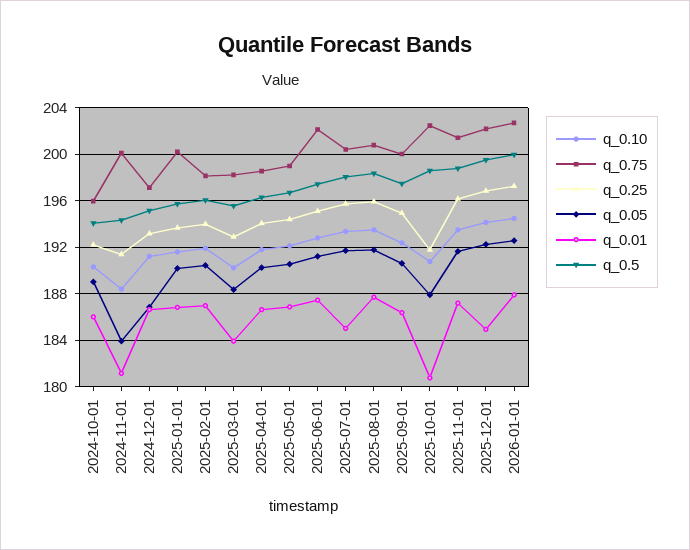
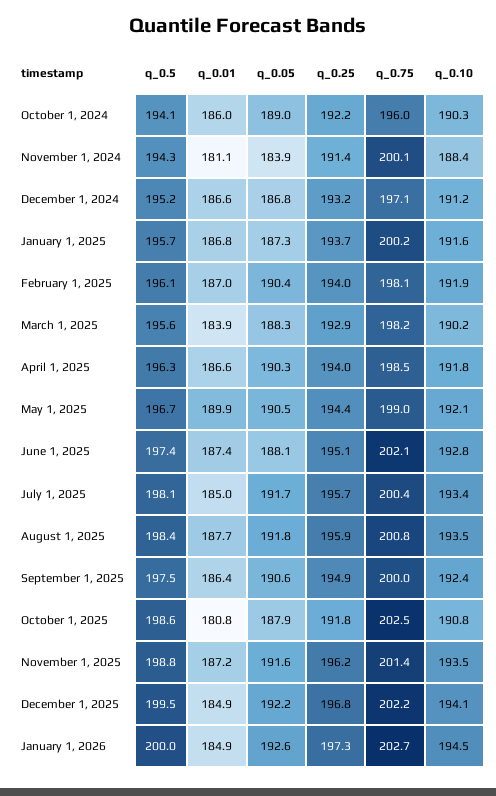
  {
    "q_0.10": {
      "2024-10-01": 190.3,
      "2024-11-01": 188.4,
      "2024-12-01": 191.2,
      "2025-01-01": 191.6,
      "2025-02-01": 191.9,
      "2025-03-01": 190.2,
      "2025-04-01": 191.8,
      "2025-05-01": 192.1,
      "2025-06-01": 192.8,
      "2025-07-01": 193.4,
      "2025-08-01": 193.5,
      "2025-09-01": 192.4,
      "2025-10-01": 190.8,
      "2025-11-01": 193.5,
      "2025-12-01": 194.1,
      "2026-01-01": 194.5
    },
    "q_0.75": {
      "2024-10-01": 196,
      "2024-11-01": 200.1,
      "2024-12-01": 197.1,
      "2025-01-01": 200.2,
      "2025-02-01": 198.1,
      "2025-03-01": 198.2,
      "2025-04-01": 198.5,
      "2025-05-01": 199,
      "2025-06-01": 202.1,
      "2025-07-01": 200.4,
      "2025-08-01": 200.8,
      "2025-09-01": 200,
      "2025-10-01": 202.5,
      "2025-11-01": 201.4,
      "2025-12-01": 202.2,
      "2026-01-01": 202.7
    },
    "q_0.25": {
      "2024-10-01": 192.2,
      "2024-11-01": 191.4,
      "2024-12-01": 193.2,
      "2025-01-01": 193.7,
      "2025-02-01": 194,
      "2025-03-01": 192.9,
      "2025-04-01": 194,
      "2025-05-01": 194.4,
      "2025-06-01": 195.1,
      "2025-07-01": 195.7,
      "2025-08-01": 195.9,
      "2025-09-01": 194.9,
      "2025-10-01": 191.8,
      "2025-11-01": 196.2,
      "2025-12-01": 196.8,
      "2026-01-01": 197.3
    },
    "q_0.05": {
      "2024-10-01": 189,
      "2024-11-01": 183.9,
      "2024-12-01": 186.8,
-     "2025-01-01": 190,
+     "2025-01-01": 187.3,
      "2025-02-01": 190.4,
      "2025-03-01": 188.3,
      "2025-04-01": 190.3,
      "2025-05-01": 190.5,
-     "2025-06-01": 191,
+     "2025-06-01": 188.1,
      "2025-07-01": 191.7,
      "2025-08-01": 191.8,
      "2025-09-01": 190.6,
      "2025-10-01": 187.9,
      "2025-11-01": 191.6,
      "2025-12-01": 192.2,
      "2026-01-01": 192.6
    },
    "q_0.01": {
      "2024-10-01": 186,
      "2024-11-01": 181.1,
      "2024-12-01": 186.6,
      "2025-01-01": 186.8,
      "2025-02-01": 187,
      "2025-03-01": 183.9,
      "2025-04-01": 186.6,
-     "2025-05-01": 187,
+     "2025-05-01": 189.9,
      "2025-06-01": 187.4,
      "2025-07-01": 185,
      "2025-08-01": 187.7,
      "2025-09-01": 186.4,
      "2025-10-01": 180.8,
      "2025-11-01": 187.2,
      "2025-12-01": 184.9,
-     "2026-01-01": 188
+     "2026-01-01": 184.9
    },
    "q_0.5": {
      "2024-10-01": 194.1,
      "2024-11-01": 194.3,
      "2024-12-01": 195.2,
      "2025-01-01": 195.7,
      "2025-02-01": 196.1,
      "2025-03-01": 195.6,
      "2025-04-01": 196.3,
      "2025-05-01": 196.7,
      "2025-06-01": 197.4,
      "2025-07-01": 198.1,
      "2025-08-01": 198.4,
      "2025-09-01": 197.5,
      "2025-10-01": 198.6,
      "2025-11-01": 198.8,
      "2025-12-01": 199.5,
      "2026-01-01": 200
    }
  }

